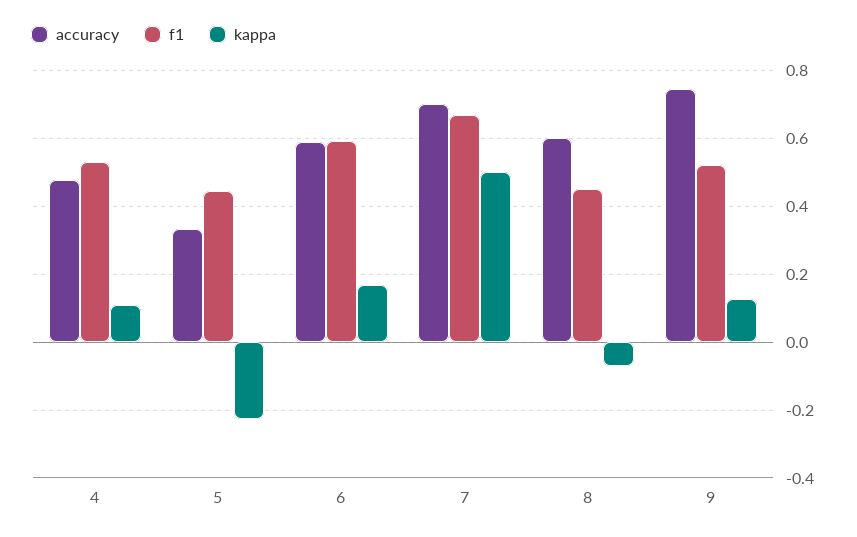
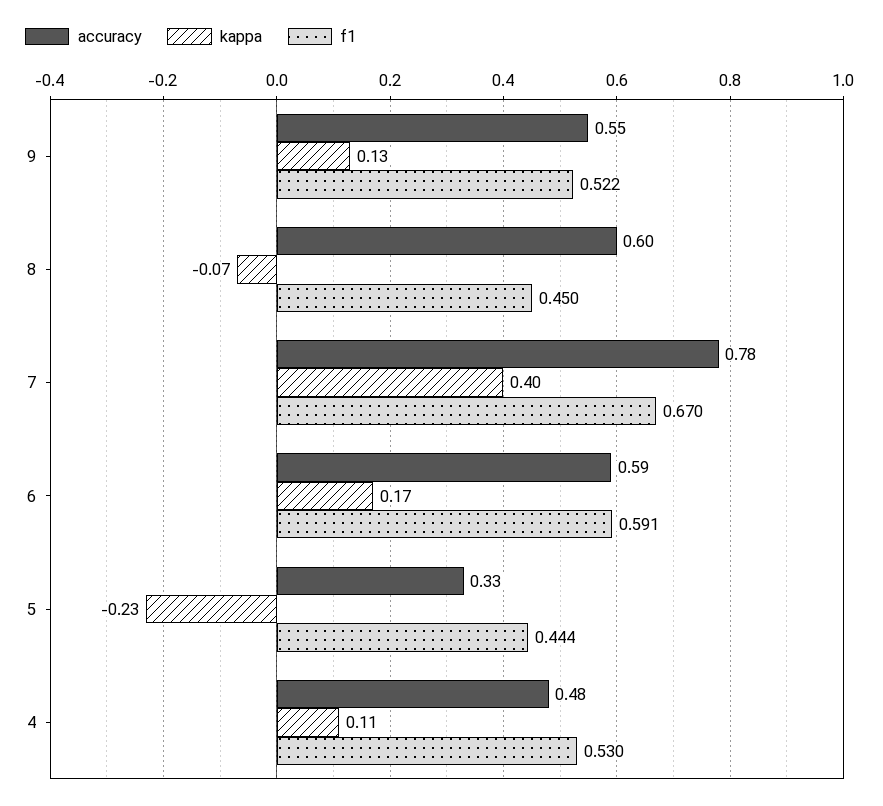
  {
    "accuracy": {
      "4": 0.48,
      "5": 0.33,
      "6": 0.59,
-     "7": 0.7,
+     "7": 0.78,
      "8": 0.6,
-     "9": 0.74
+     "9": 0.55
    },
    "f1": {
      "4": 0.53,
      "5": 0.444,
      "6": 0.591,
      "7": 0.67,
      "8": 0.45,
      "9": 0.522
    },
    "kappa": {
      "4": 0.11,
      "5": -0.23,
      "6": 0.17,
-     "7": 0.5,
+     "7": 0.4,
      "8": -0.07,
      "9": 0.13
    }
  }

